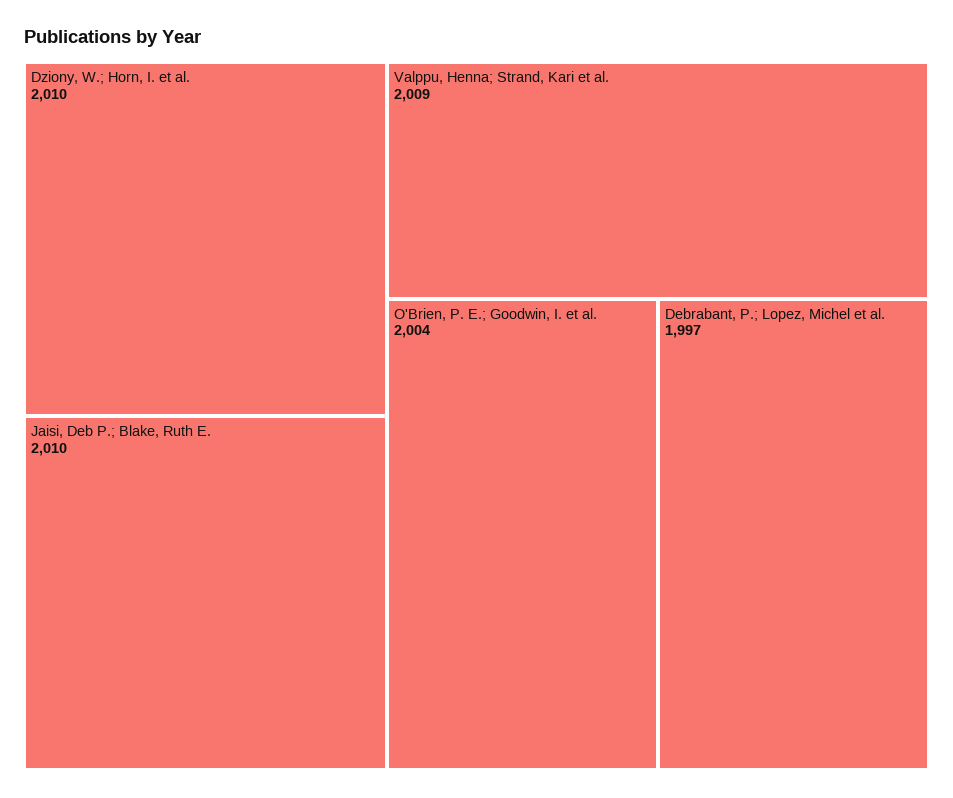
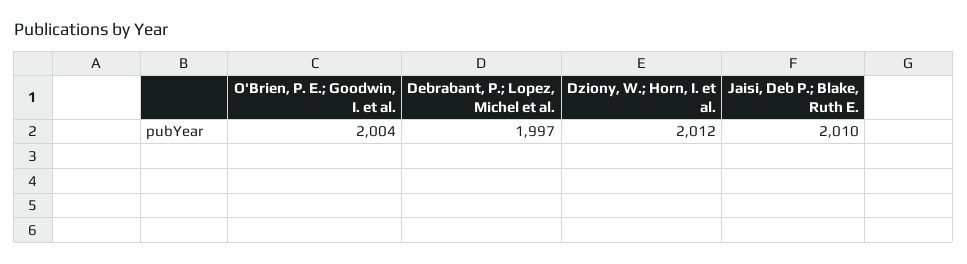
  {
-   "Dziony, W.; Horn, I. et al.": 2010,
+   "Dziony, W.; Horn, I. et al.": 2012,
    "Jaisi, Deb P.; Blake, Ruth E.": 2010,
-   "Valppu, Henna; Strand, Kari et al.": 2009,
    "O'Brien, P. E.; Goodwin, I. et al.": 2004,
    "Debrabant, P.; Lopez, Michel et al.": 1997
  }

